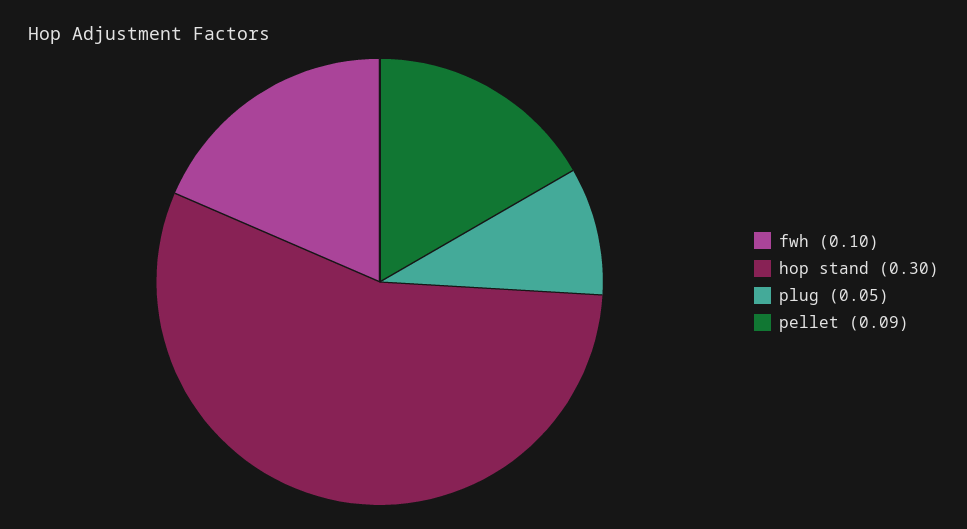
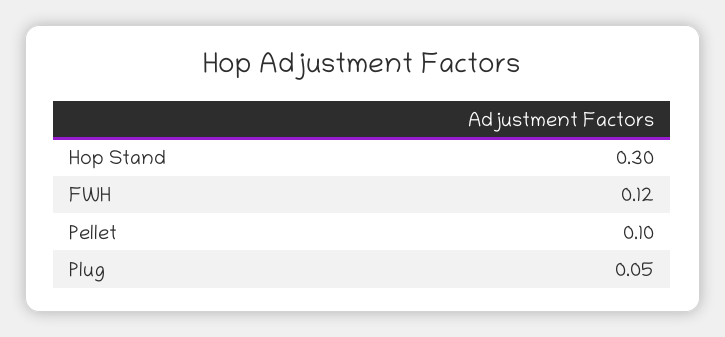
  {
-   "fwh": 0.1,
+   "fwh": 0.12,
    "hop stand": 0.3,
    "plug": 0.05,
-   "pellet": 0.09
+   "pellet": 0.1
  }

